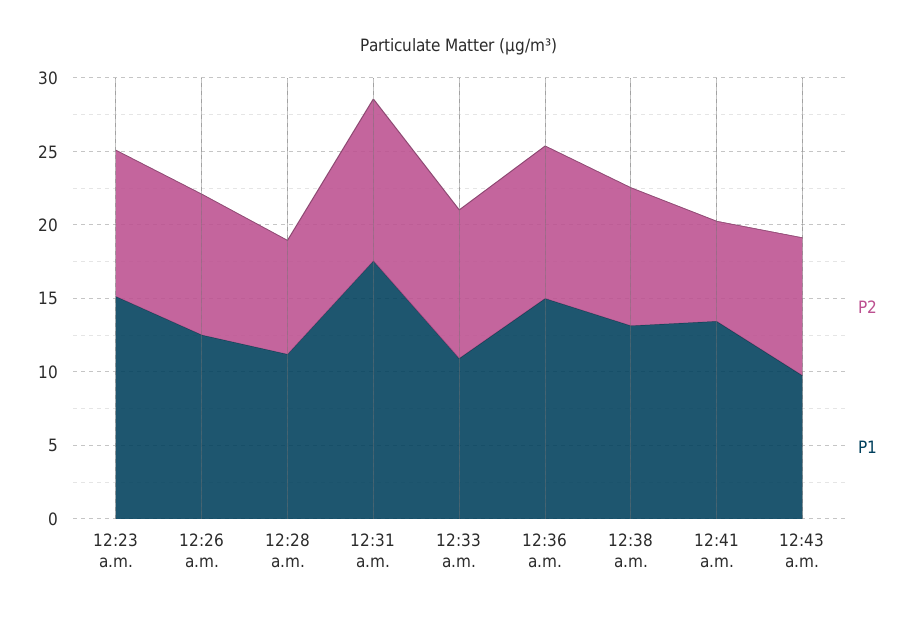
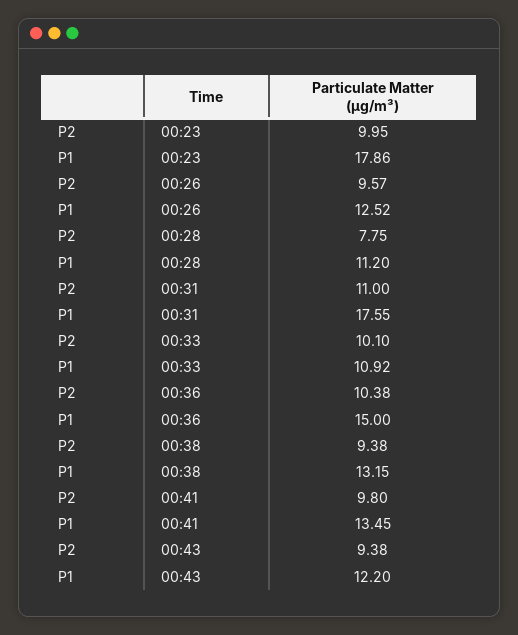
  {
    "P2": {
      "12:23 a.m.": 9.95,
      "12:26 a.m.": 9.57,
      "12:28 a.m.": 7.75,
      "12:31 a.m.": 11,
      "12:33 a.m.": 10.1,
      "12:36 a.m.": 10.38,
      "12:38 a.m.": 9.38,
-     "12:41 a.m.": 7,
+     "12:41 a.m.": 9.8,
      "12:43 a.m.": 9.38
    },
    "P1": {
-     "12:23 a.m.": 15,
+     "12:23 a.m.": 17.86,
      "12:26 a.m.": 12.52,
      "12:28 a.m.": 11.2,
      "12:31 a.m.": 17.55,
      "12:33 a.m.": 10.92,
      "12:36 a.m.": 15,
      "12:38 a.m.": 13.15,
      "12:41 a.m.": 13.45,
-     "12:43 a.m.": 10
+     "12:43 a.m.": 12.2
    }
  }

